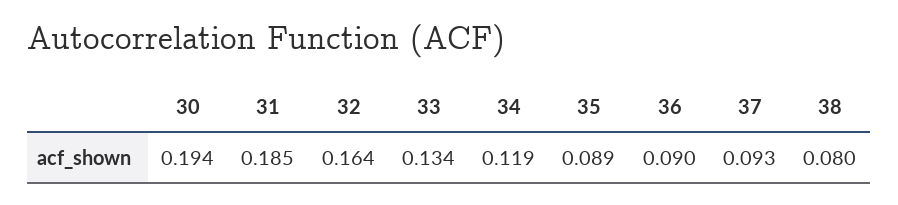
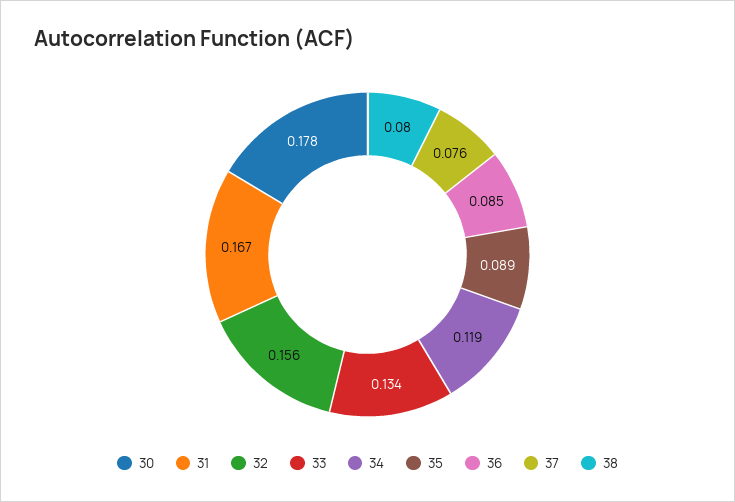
  {
-   "30": 0.194,
+   "30": 0.178,
-   "31": 0.185,
+   "31": 0.167,
-   "32": 0.164,
+   "32": 0.156,
    "33": 0.134,
    "34": 0.119,
    "35": 0.089,
-   "36": 0.09,
+   "36": 0.085,
-   "37": 0.093,
+   "37": 0.076,
    "38": 0.08
  }

